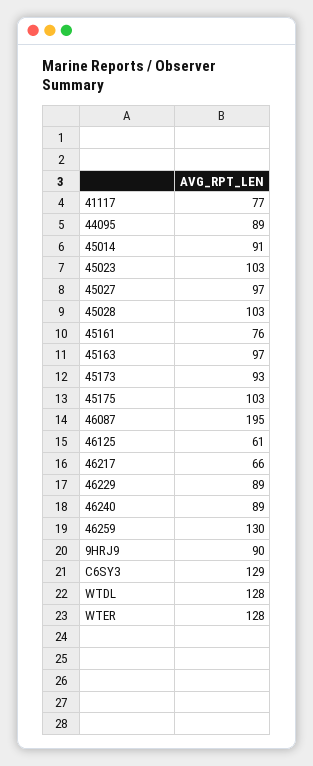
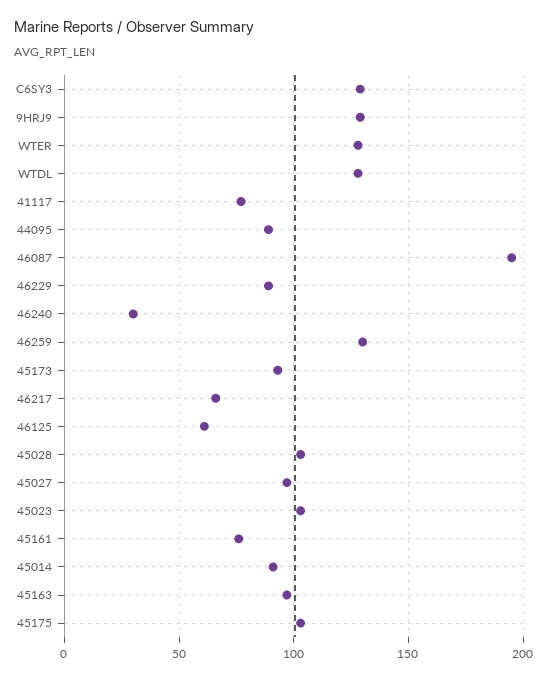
  {
    "41117": 77,
    "44095": 89,
    "45014": 91,
    "45023": 103,
    "45027": 97,
    "45028": 103,
    "45161": 76,
    "45163": 97,
    "45173": 93,
    "45175": 103,
    "46087": 195,
    "46125": 61,
    "46217": 66,
    "46229": 89,
-   "46240": 89,
+   "46240": 30,
    "46259": 130,
-   "9HRJ9": 90,
+   "9HRJ9": 130,
    "C6SY3": 129,
    "WTDL": 128,
    "WTER": 128
  }

